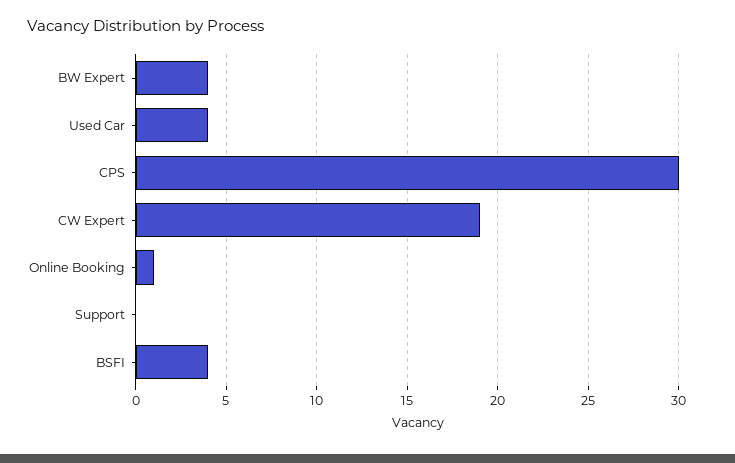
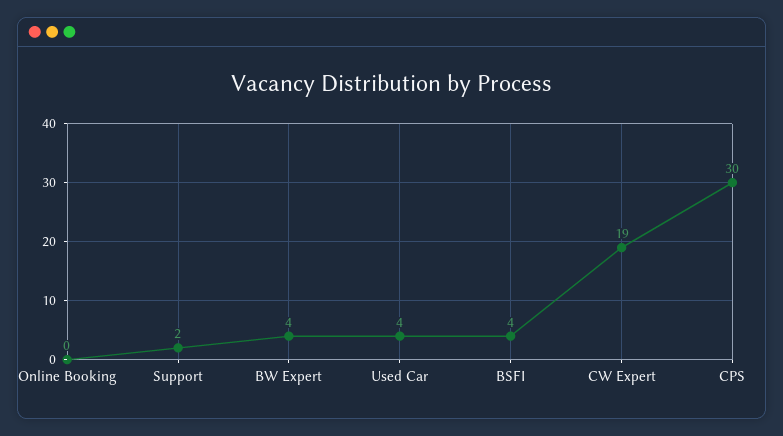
  {
    "BW Expert": 4,
    "Used Car": 4,
    "CPS": 30,
    "CW Expert": 19,
-   "Online Booking": 1,
+   "Online Booking": 0,
-   "Support": 0,
+   "Support": 2,
    "BSFI": 4
  }

